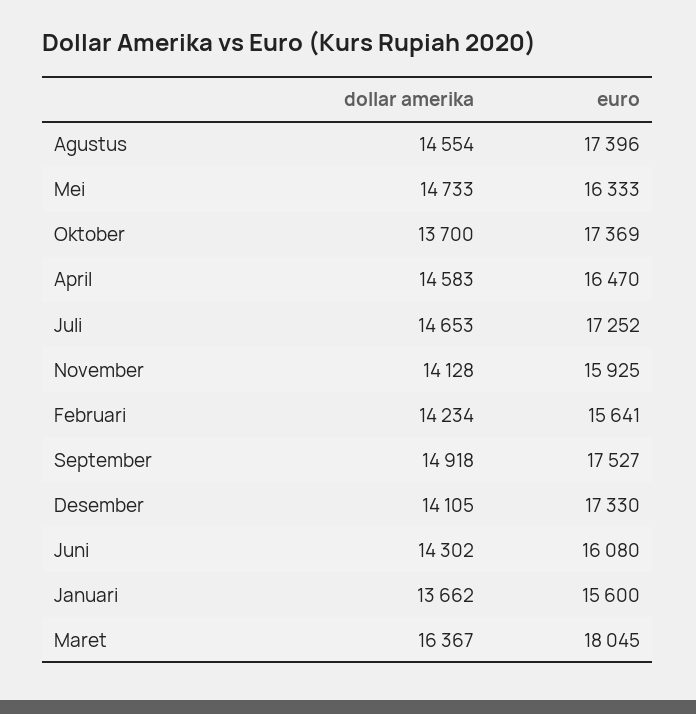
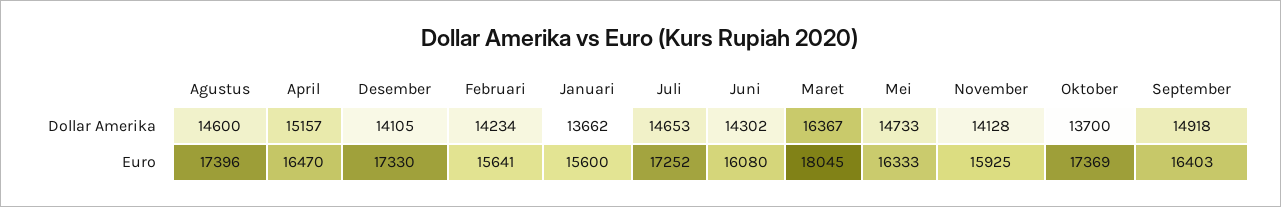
  {
    "dollar amerika": {
-     "Agustus": 14554,
+     "Agustus": 14600,
      "Mei": 14733,
      "Oktober": 13700,
-     "April": 14583,
+     "April": 15157,
      "Juli": 14653,
      "November": 14128,
      "Februari": 14234,
      "September": 14918,
      "Desember": 14105,
      "Juni": 14302,
      "Januari": 13662,
      "Maret": 16367
    },
    "euro": {
      "Agustus": 17396,
      "Mei": 16333,
      "Oktober": 17369,
      "April": 16470,
      "Juli": 17252,
      "November": 15925,
      "Februari": 15641,
-     "September": 17527,
+     "September": 16403,
      "Desember": 17330,
      "Juni": 16080,
      "Januari": 15600,
      "Maret": 18045
    }
  }

